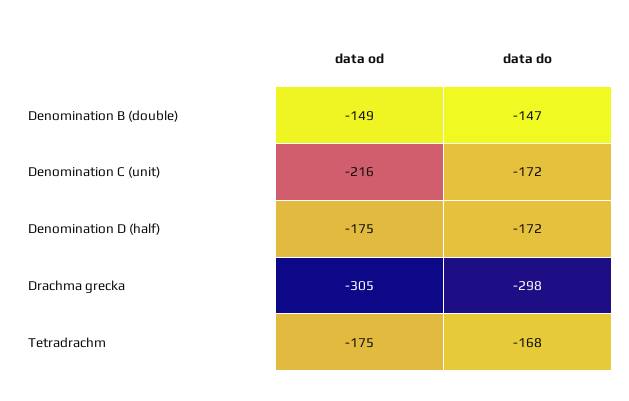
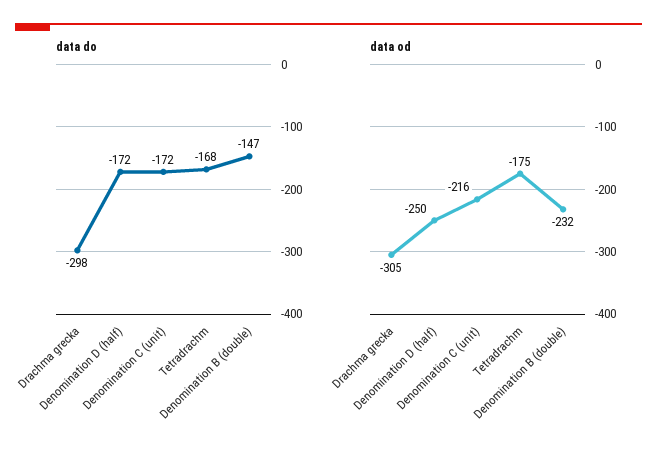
  {
    "data od": {
-     "Denomination B (double)": -149,
+     "Denomination B (double)": -232,
      "Denomination C (unit)": -216,
-     "Denomination D (half)": -175,
+     "Denomination D (half)": -250,
      "Drachma grecka": -305,
      "Tetradrachm": -175
    },
    "data do": {
      "Denomination B (double)": -147,
      "Denomination C (unit)": -172,
      "Denomination D (half)": -172,
      "Drachma grecka": -298,
      "Tetradrachm": -168
    }
  }

